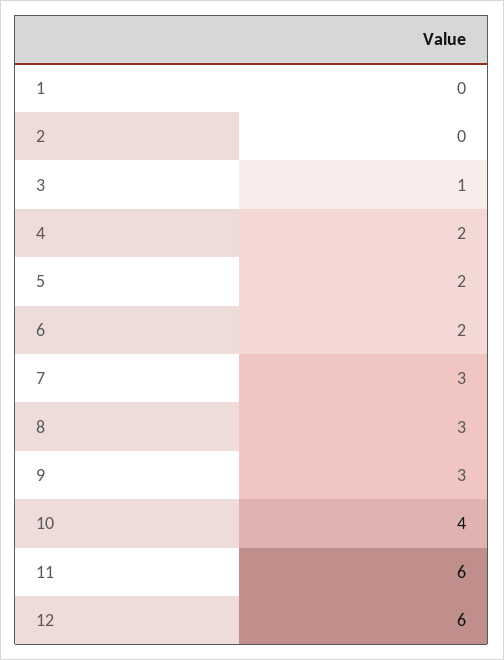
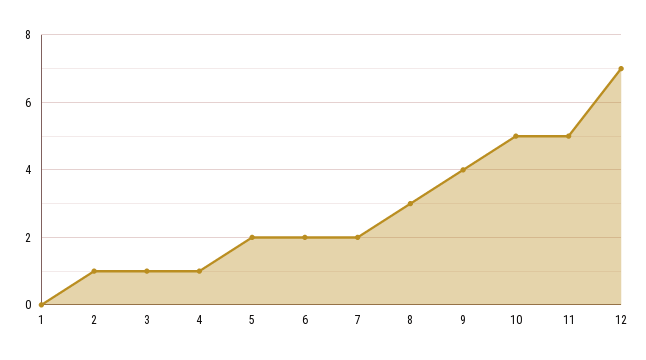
  {
    "1": 0,
-   "2": 0,
+   "2": 1,
    "3": 1,
-   "4": 2,
+   "4": 1,
    "5": 2,
    "6": 2,
-   "7": 3,
+   "7": 2,
    "8": 3,
-   "9": 3,
+   "9": 4,
-   "10": 4,
+   "10": 5,
-   "11": 6,
+   "11": 5,
-   "12": 6
+   "12": 7
  }

